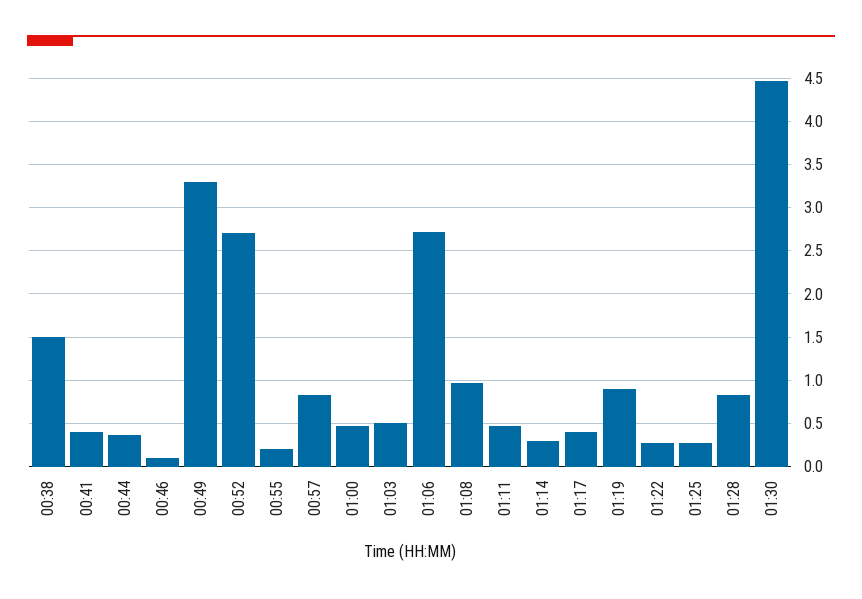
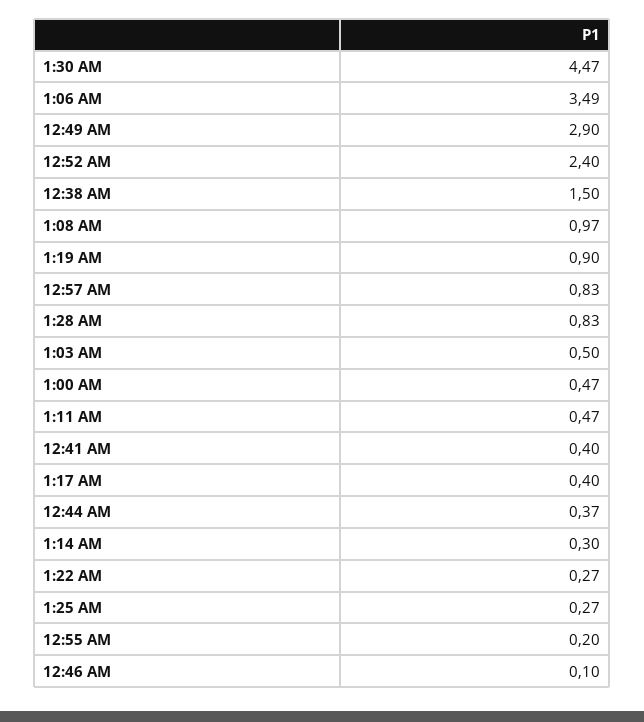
  {
    "00:38": 1.5,
    "00:41": 0.4,
    "00:44": 0.37,
    "00:46": 0.1,
-   "00:49": 3.3,
+   "00:49": 2.9,
-   "00:52": 2.7,
+   "00:52": 2.4,
    "00:55": 0.2,
    "00:57": 0.83,
    "01:00": 0.47,
    "01:03": 0.5,
-   "01:06": 2.7,
+   "01:06": 3.49,
    "01:08": 0.97,
    "01:11": 0.47,
    "01:14": 0.3,
    "01:17": 0.4,
    "01:19": 0.9,
    "01:22": 0.27,
    "01:25": 0.27,
    "01:28": 0.83,
    "01:30": 4.47
  }

